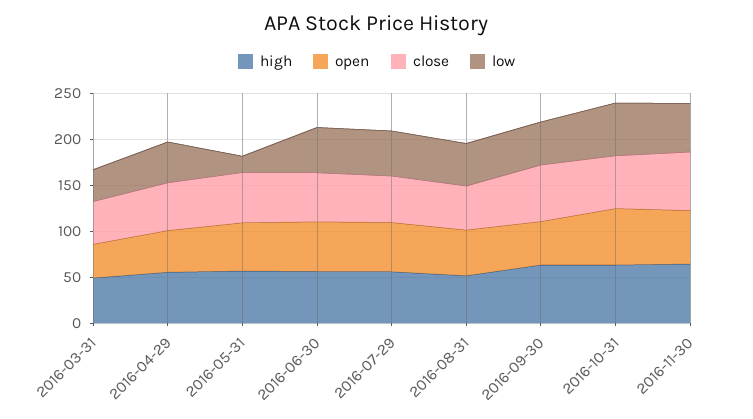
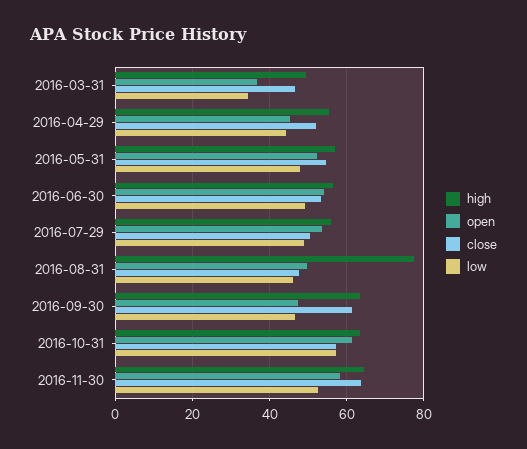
  {
    "high": {
      "2016-03-31": 50,
      "2016-04-29": 56,
      "2016-05-31": 56,
      "2016-06-30": 56,
      "2016-07-29": 56,
-     "2016-08-31": 50,
+     "2016-08-31": 78,
      "2016-09-30": 64,
      "2016-10-31": 64,
      "2016-11-30": 64
    },
    "open": {
      "2016-03-31": 36,
      "2016-04-29": 46,
      "2016-05-31": 52,
      "2016-06-30": 54,
      "2016-07-29": 54,
      "2016-08-31": 50,
      "2016-09-30": 48,
      "2016-10-31": 62,
      "2016-11-30": 58
    },
    "close": {
      "2016-03-31": 46,
      "2016-04-29": 52,
      "2016-05-31": 54,
      "2016-06-30": 54,
      "2016-07-29": 50,
      "2016-08-31": 48,
      "2016-09-30": 62,
      "2016-10-31": 58,
      "2016-11-30": 64
    },
    "low": {
      "2016-03-31": 34,
      "2016-04-29": 44,
-     "2016-05-31": 20,
+     "2016-05-31": 48,
      "2016-06-30": 50,
      "2016-07-29": 48,
      "2016-08-31": 46,
      "2016-09-30": 46,
      "2016-10-31": 58,
      "2016-11-30": 52
    }
  }

